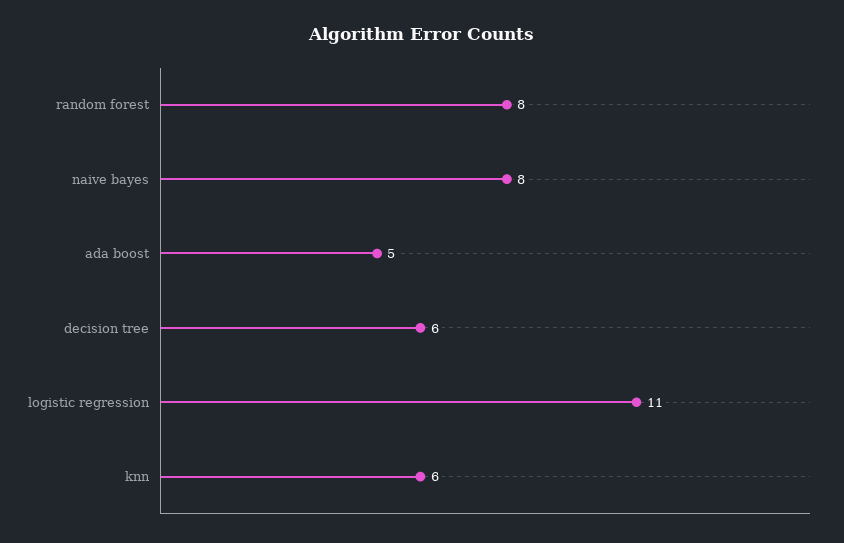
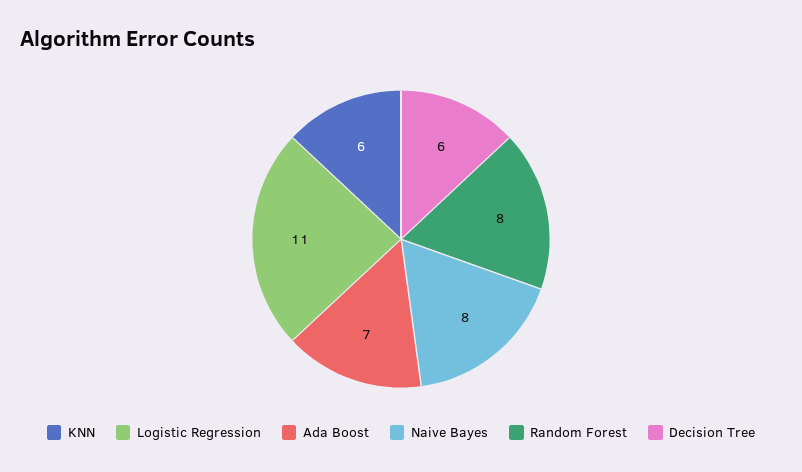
  {
    "random forest": 8,
    "naive bayes": 8,
-   "ada boost": 5,
+   "ada boost": 7,
    "decision tree": 6,
    "logistic regression": 11,
    "knn": 6
  }

